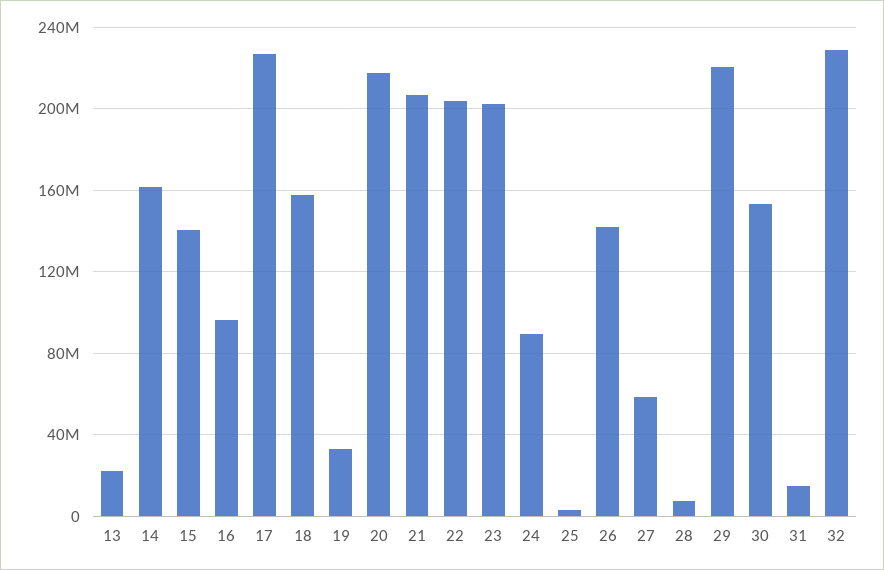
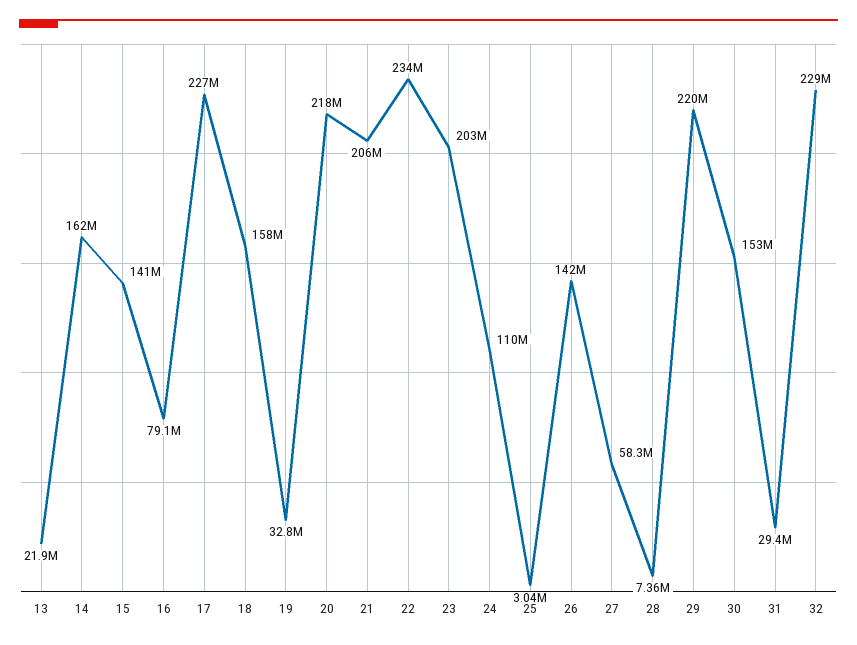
  {
    "13": 21900000,
    "14": 162000000,
    "15": 141000000,
-   "16": 95000000,
+   "16": 79100000,
    "17": 227000000,
    "18": 158000000,
    "19": 32800000,
    "20": 218000000,
    "21": 206000000,
-   "22": 205000000,
+   "22": 234000000,
    "23": 203000000,
-   "24": 90000000,
+   "24": 110000000,
    "25": 3040000,
    "26": 142000000,
    "27": 58300000,
    "28": 7360000,
    "29": 220000000,
    "30": 153000000,
-   "31": 15000000,
+   "31": 29400000,
    "32": 229000000
  }

